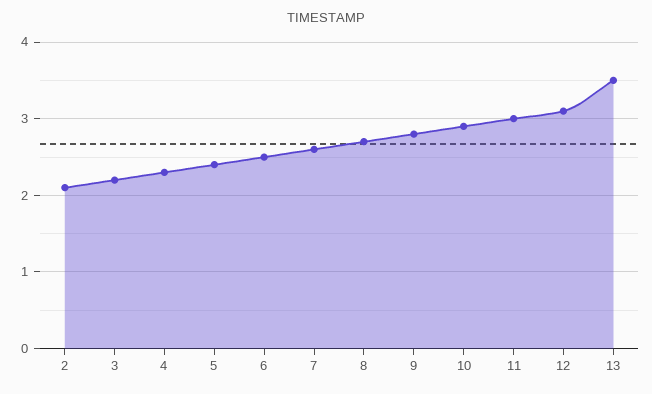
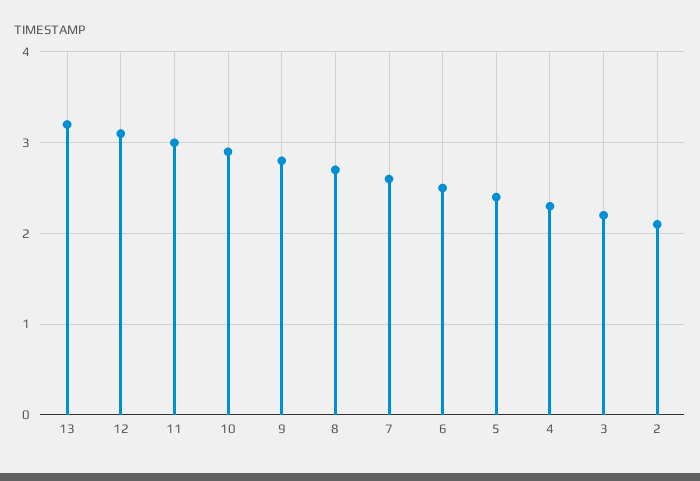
  {
    "2": 2.1,
    "3": 2.2,
    "4": 2.3,
    "5": 2.4,
    "6": 2.5,
    "7": 2.6,
    "8": 2.7,
    "9": 2.8,
    "10": 2.9,
    "11": 3,
    "12": 3.1,
-   "13": 3.5
+   "13": 3.2
  }

